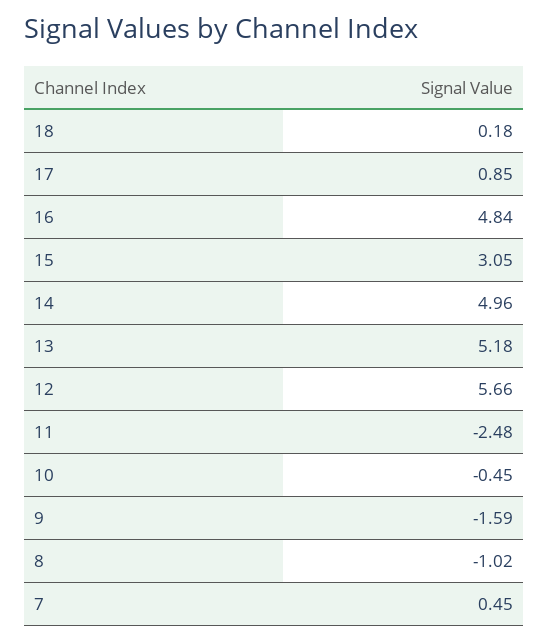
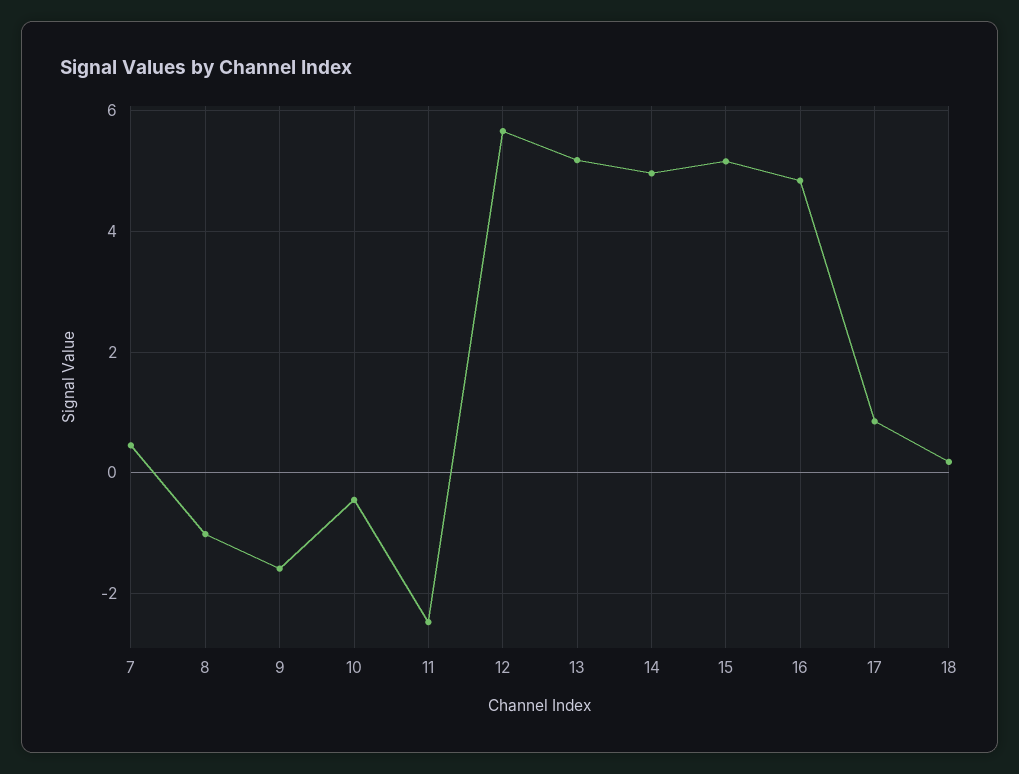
  {
    "18": 0.18,
    "17": 0.85,
    "16": 4.84,
-   "15": 3.05,
+   "15": 5.2,
    "14": 4.96,
    "13": 5.18,
    "12": 5.66,
    "11": -2.48,
    "10": -0.45,
    "9": -1.59,
    "8": -1.02,
    "7": 0.45
  }

